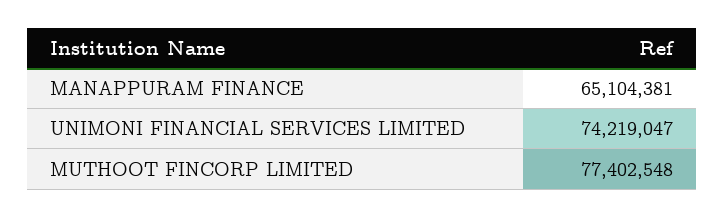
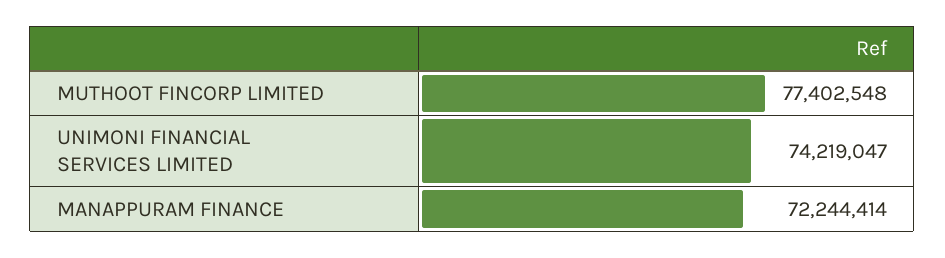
  {
-   "MANAPPURAM FINANCE": 65104381,
+   "MANAPPURAM FINANCE": 72244414,
    "UNIMONI FINANCIAL SERVICES LIMITED": 74219047,
    "MUTHOOT FINCORP LIMITED": 77402548
  }

